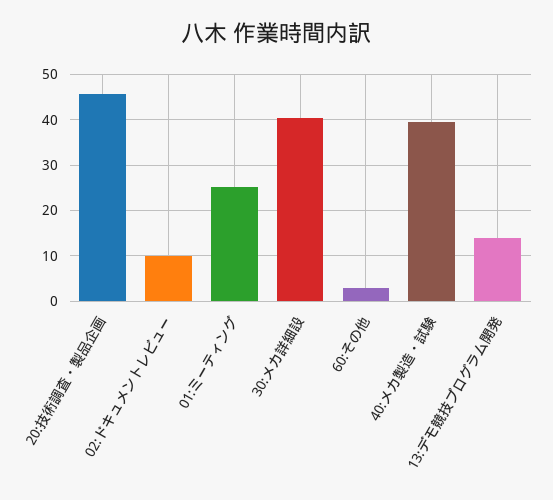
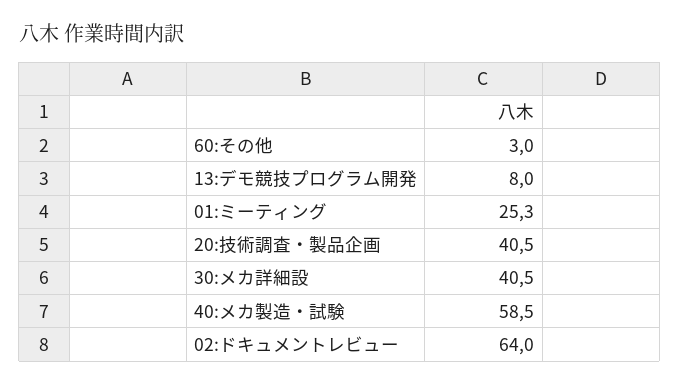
  {
-   "20:技術調査・製品企画": 46,
+   "20:技術調査・製品企画": 40.5,
-   "02:ドキュメントレビュー": 10,
+   "02:ドキュメントレビュー": 64,
    "01:ミーティング": 25.3,
    "30:メカ詳細設": 40.5,
    "60:その他": 3,
-   "40:メカ製造・試験": 40,
+   "40:メカ製造・試験": 58.5,
-   "13:デモ競技プログラム開発": 14
+   "13:デモ競技プログラム開発": 8
  }

